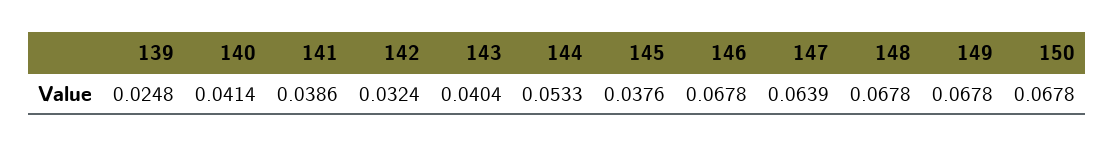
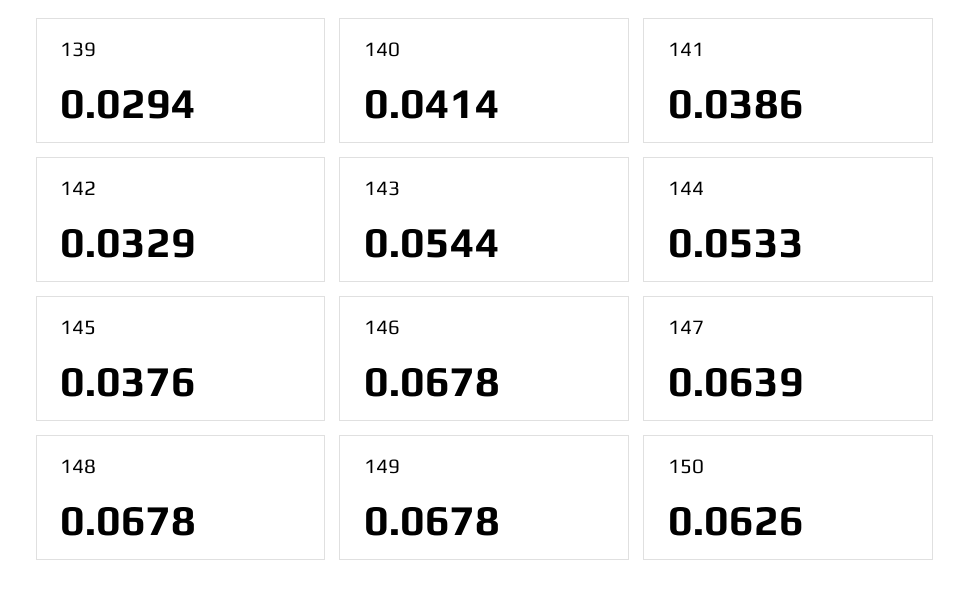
  {
-   "139": 0.0248,
+   "139": 0.0294,
    "140": 0.0414,
    "141": 0.0386,
-   "142": 0.0324,
+   "142": 0.0329,
-   "143": 0.0404,
+   "143": 0.0544,
    "144": 0.0533,
    "145": 0.0376,
    "146": 0.0678,
    "147": 0.0639,
    "148": 0.0678,
    "149": 0.0678,
-   "150": 0.0678
+   "150": 0.0626
  }

